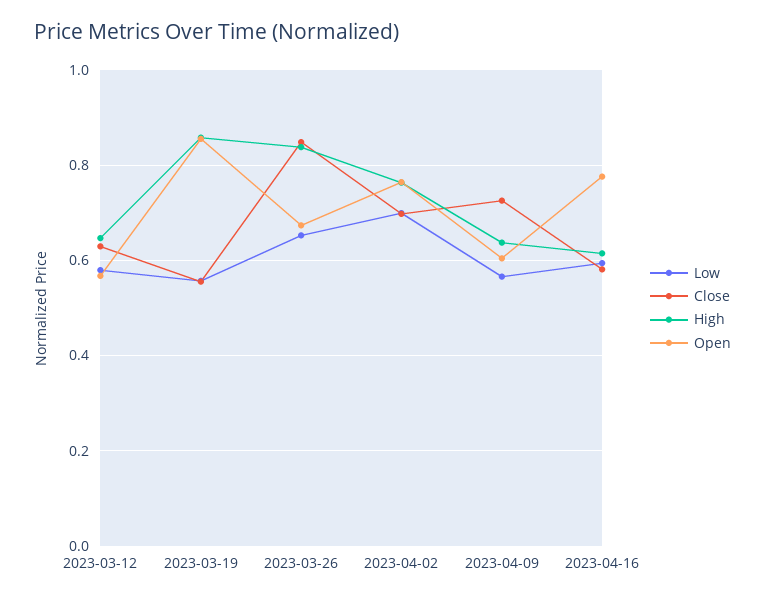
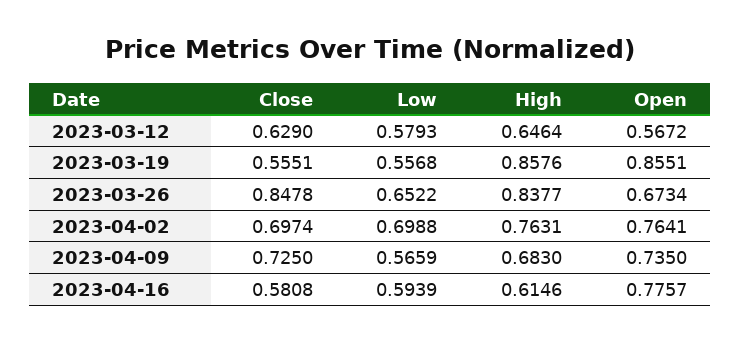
  {
    "Low": {
      "2023-03-12": 0.5793,
      "2023-03-19": 0.5568,
      "2023-03-26": 0.6522,
      "2023-04-02": 0.6988,
      "2023-04-09": 0.5659,
      "2023-04-16": 0.5939
    },
    "Close": {
      "2023-03-12": 0.629,
      "2023-03-19": 0.5551,
      "2023-03-26": 0.8478,
      "2023-04-02": 0.6974,
      "2023-04-09": 0.725,
      "2023-04-16": 0.5808
    },
    "High": {
      "2023-03-12": 0.6464,
      "2023-03-19": 0.8576,
      "2023-03-26": 0.8377,
      "2023-04-02": 0.7631,
-     "2023-04-09": 0.64,
+     "2023-04-09": 0.683,
      "2023-04-16": 0.6146
    },
    "Open": {
      "2023-03-12": 0.5672,
      "2023-03-19": 0.8551,
      "2023-03-26": 0.6734,
      "2023-04-02": 0.7641,
-     "2023-04-09": 0.6,
+     "2023-04-09": 0.735,
      "2023-04-16": 0.7757
    }
  }

